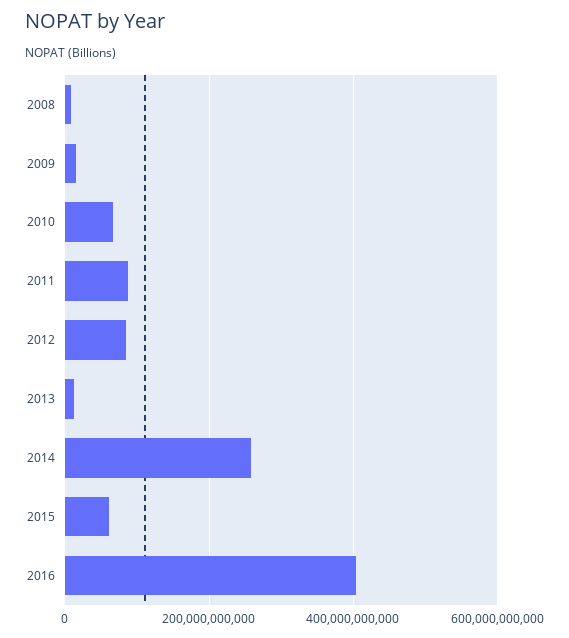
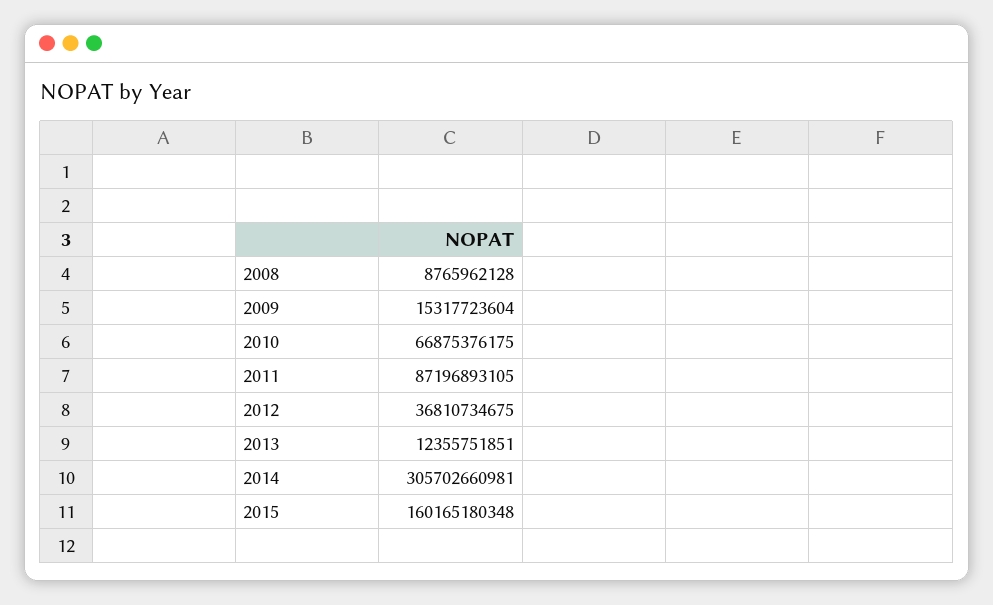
  {
    "2008": 8765962128,
    "2009": 15317723604,
    "2010": 66875376175,
    "2011": 87196893105,
-   "2012": 80000000000,
+   "2012": 36810734675,
    "2013": 12355751851,
-   "2014": 260000000000,
+   "2014": 305702660981,
-   "2015": 60000000000,
+   "2015": 160165180348
-   "2016": 400000000000
  }

